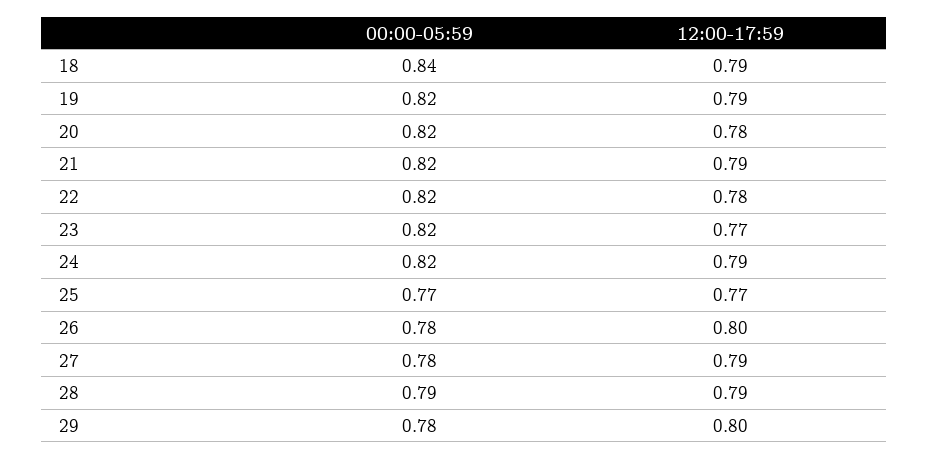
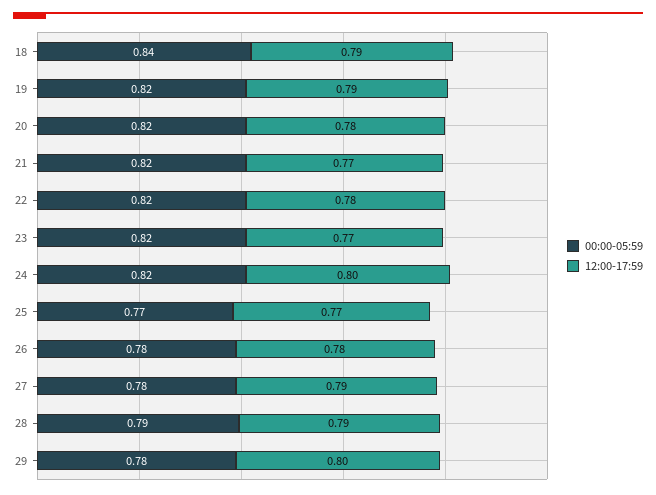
  {
    "00:00-05:59": {
      "18": 0.84,
      "19": 0.82,
      "20": 0.82,
      "21": 0.82,
      "22": 0.82,
      "23": 0.82,
      "24": 0.82,
      "25": 0.77,
      "26": 0.78,
      "27": 0.78,
      "28": 0.79,
      "29": 0.78
    },
    "12:00-17:59": {
      "18": 0.79,
      "19": 0.79,
      "20": 0.78,
-     "21": 0.79,
+     "21": 0.77,
      "22": 0.78,
      "23": 0.77,
-     "24": 0.79,
+     "24": 0.8,
      "25": 0.77,
-     "26": 0.8,
+     "26": 0.78,
      "27": 0.79,
      "28": 0.79,
      "29": 0.8
    }
  }

